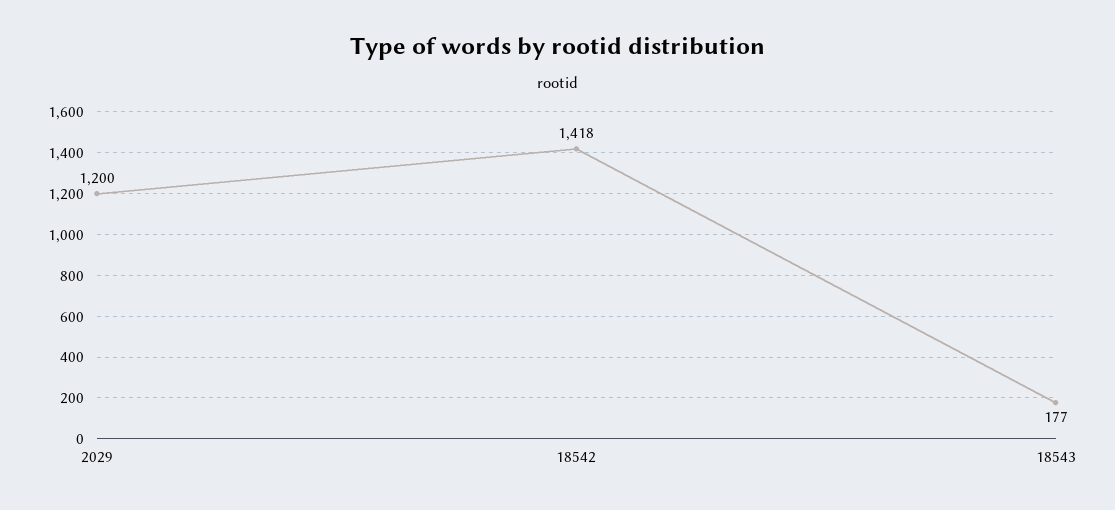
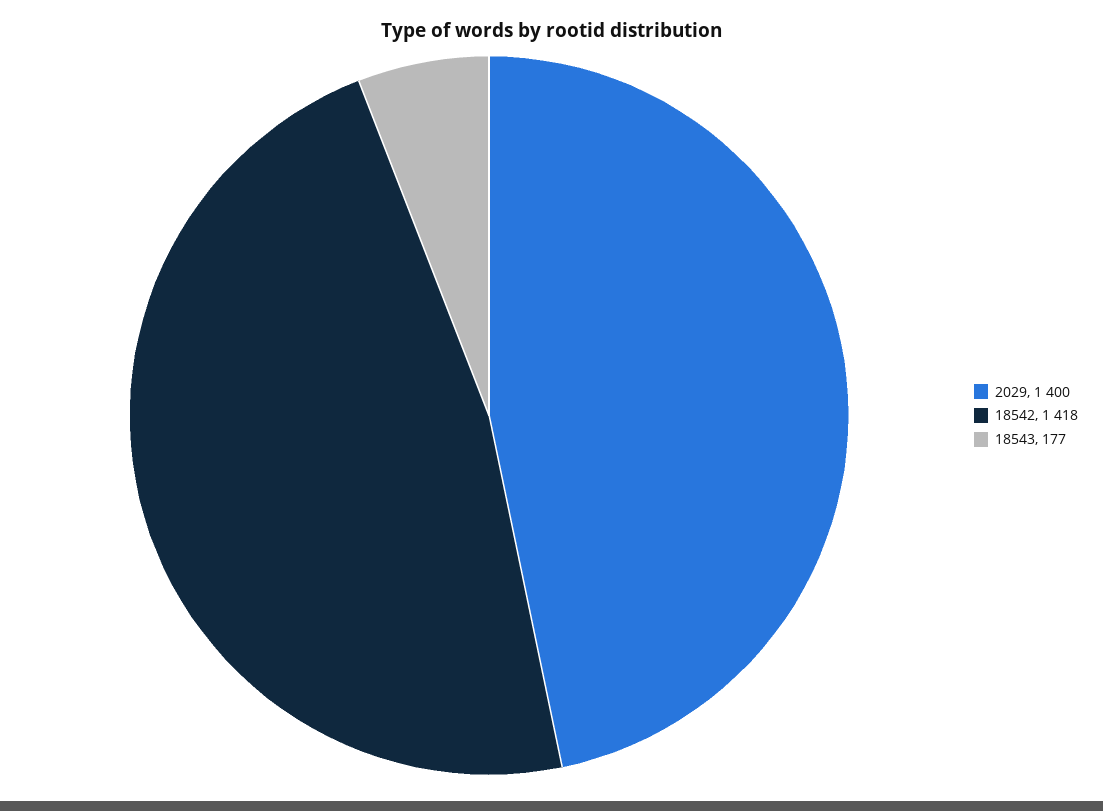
  {
-   "2029": 1200,
+   "2029": 1400,
    "18542": 1418,
    "18543": 177
  }

